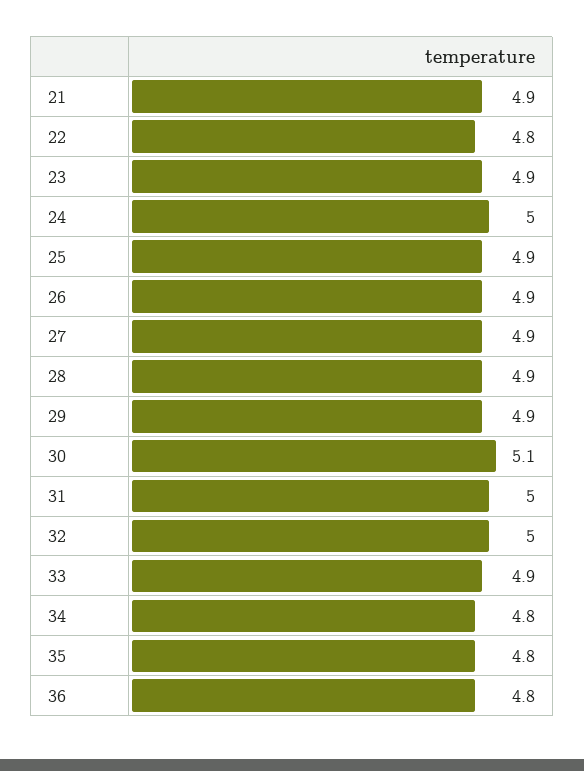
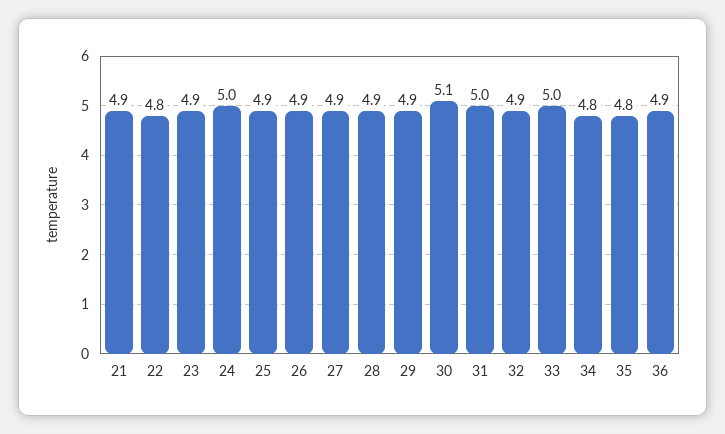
  {
    "21": 4.9,
    "22": 4.8,
    "23": 4.9,
    "24": 5,
    "25": 4.9,
    "26": 4.9,
    "27": 4.9,
    "28": 4.9,
    "29": 4.9,
    "30": 5.1,
    "31": 5,
-   "32": 5,
+   "32": 4.9,
-   "33": 4.9,
+   "33": 5,
    "34": 4.8,
    "35": 4.8,
-   "36": 4.8
+   "36": 4.9
  }

